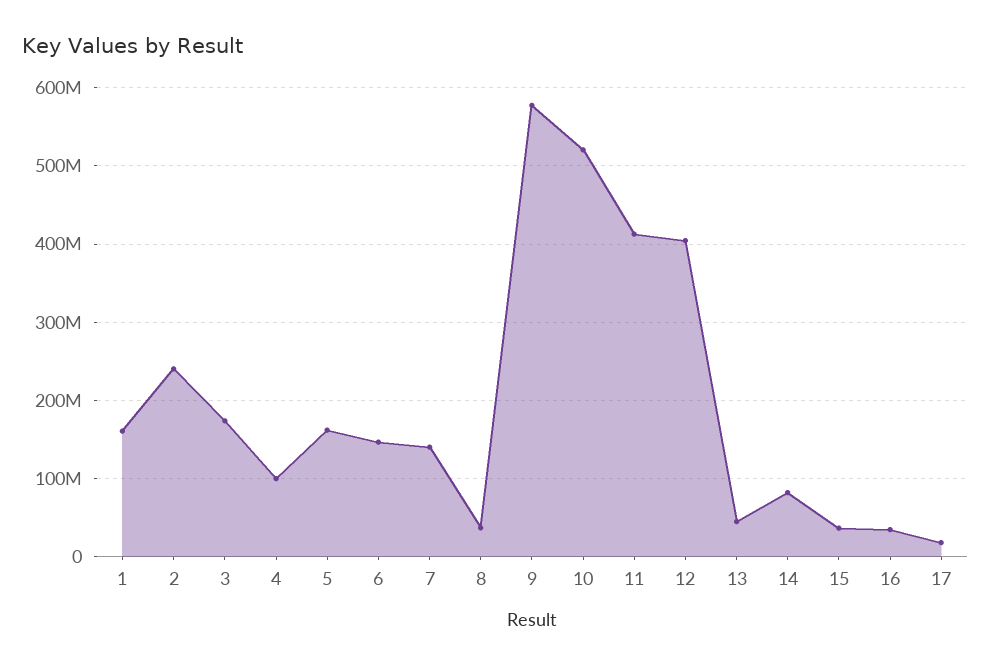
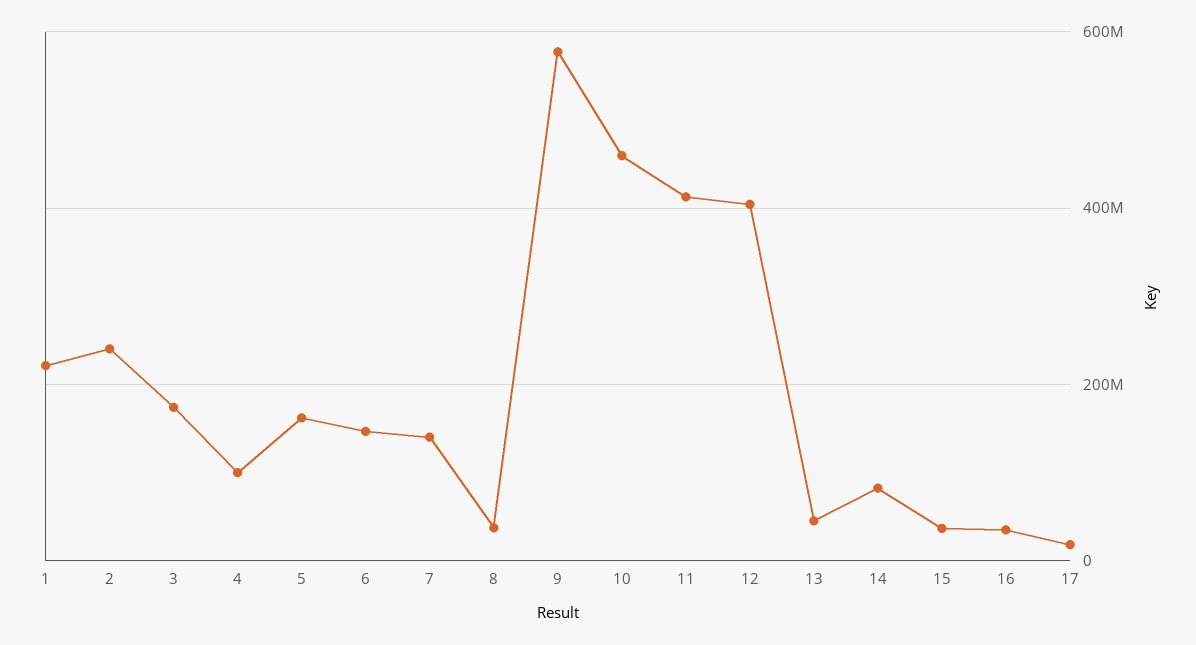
  {
-   "1": 160000000,
+   "1": 220000000,
    "2": 240000000,
    "3": 170000000,
    "4": 100000000,
    "5": 160000000,
    "6": 150000000,
    "7": 140000000,
    "8": 40000000,
    "9": 580000000,
-   "10": 520000000,
+   "10": 460000000,
    "11": 410000000,
    "12": 400000000,
    "13": 50000000,
    "14": 80000000,
    "15": 40000000,
    "16": 30000000,
    "17": 20000000
  }

